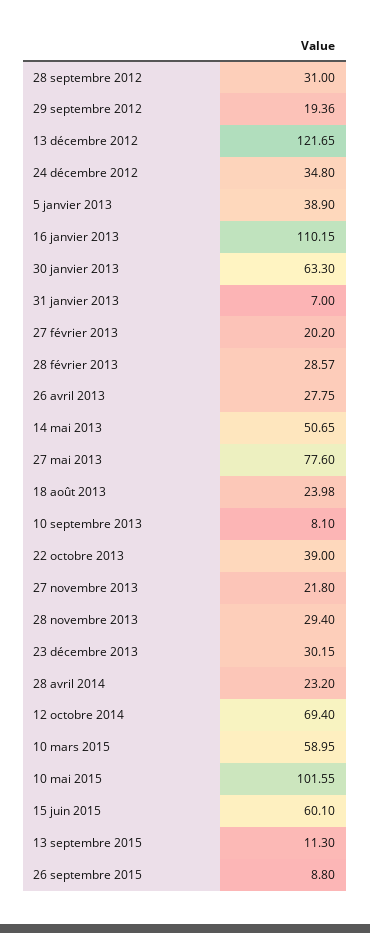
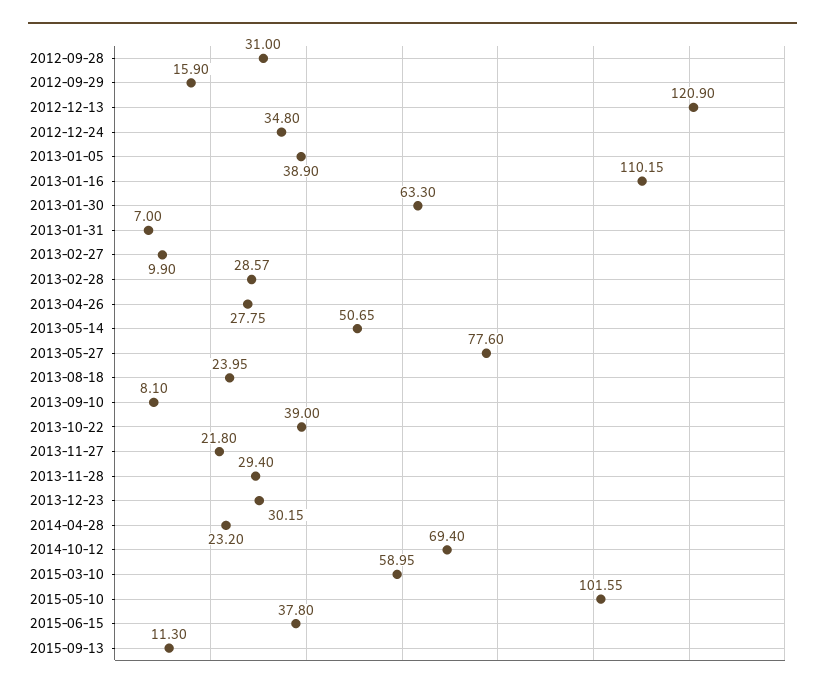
  {
    "28 septembre 2012": 31,
-   "29 septembre 2012": 19.36,
+   "29 septembre 2012": 15.9,
-   "13 décembre 2012": 121.65,
+   "13 décembre 2012": 120.9,
    "24 décembre 2012": 34.8,
    "5 janvier 2013": 38.9,
    "16 janvier 2013": 110.15,
    "30 janvier 2013": 63.3,
    "31 janvier 2013": 7,
-   "27 février 2013": 20.2,
+   "27 février 2013": 9.9,
    "28 février 2013": 28.57,
    "26 avril 2013": 27.75,
    "14 mai 2013": 50.65,
    "27 mai 2013": 77.6,
-   "18 août 2013": 23.98,
+   "18 août 2013": 23.95,
    "10 septembre 2013": 8.1,
    "22 octobre 2013": 39,
    "27 novembre 2013": 21.8,
    "28 novembre 2013": 29.4,
    "23 décembre 2013": 30.15,
    "28 avril 2014": 23.2,
    "12 octobre 2014": 69.4,
    "10 mars 2015": 58.95,
    "10 mai 2015": 101.55,
-   "15 juin 2015": 60.1,
+   "15 juin 2015": 37.8,
-   "13 septembre 2015": 11.3,
+   "13 septembre 2015": 11.3
-   "26 septembre 2015": 8.8
  }

